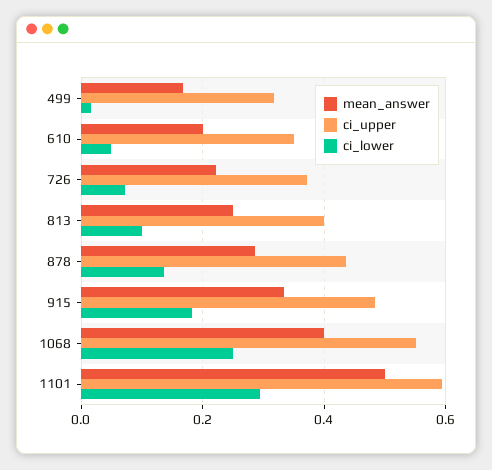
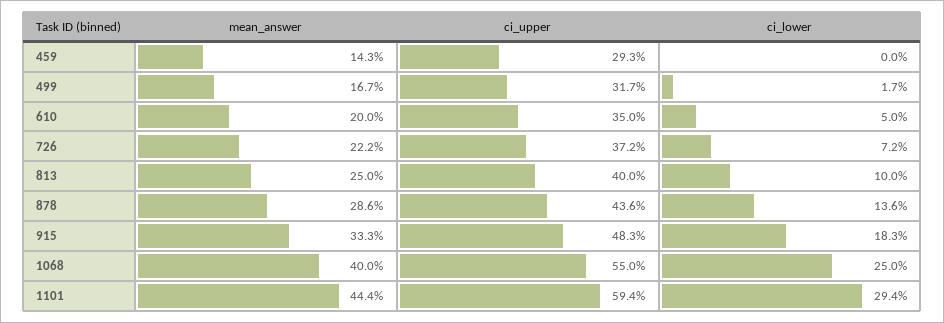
  {
    "mean_answer": {
      "499": 0.167,
      "610": 0.2,
      "726": 0.222,
      "813": 0.25,
      "878": 0.286,
      "915": 0.333,
      "1068": 0.4,
-     "1101": 0.5
+     "1101": 0.444,
+     "459": 0.143
    },
    "ci_upper": {
      "499": 0.317,
      "610": 0.35,
      "726": 0.372,
      "813": 0.4,
      "878": 0.436,
      "915": 0.483,
      "1068": 0.55,
-     "1101": 0.594
+     "1101": 0.594,
+     "459": 0.293
    },
    "ci_lower": {
      "499": 0.017,
      "610": 0.05,
      "726": 0.072,
      "813": 0.1,
      "878": 0.136,
      "915": 0.183,
      "1068": 0.25,
-     "1101": 0.294
+     "1101": 0.294,
+     "459": 0
    }
  }

